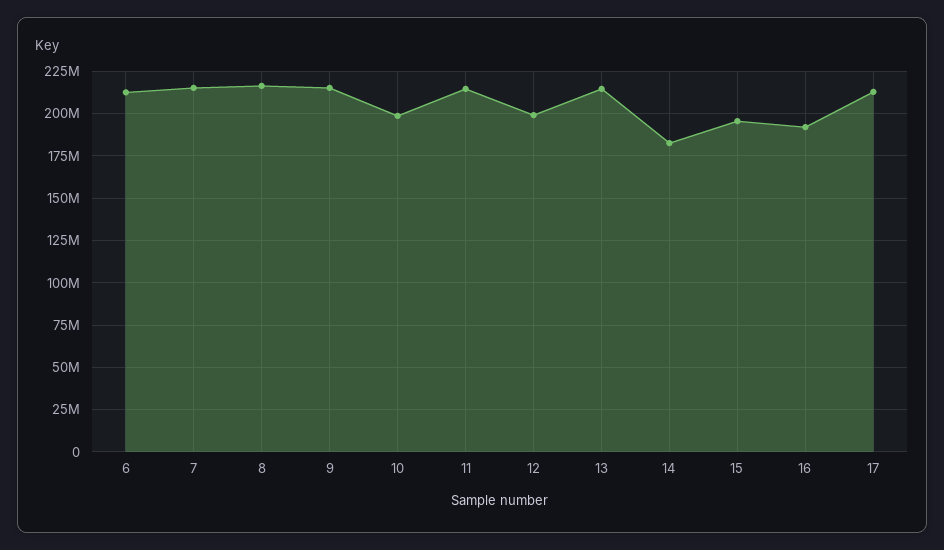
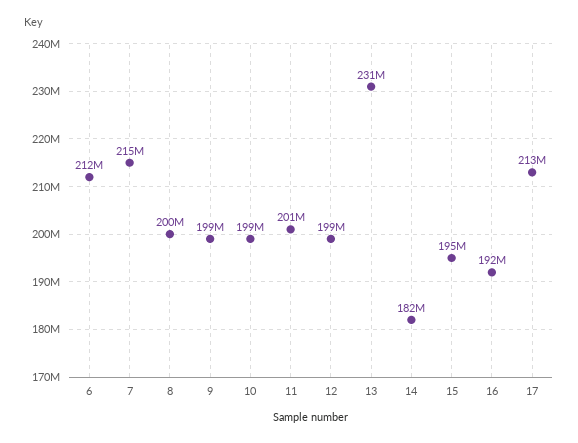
  {
    "6": 212000000,
    "7": 215000000,
-   "8": 215000000,
+   "8": 200000000,
-   "9": 215000000,
+   "9": 199000000,
    "10": 199000000,
-   "11": 215000000,
+   "11": 201000000,
    "12": 199000000,
-   "13": 215000000,
+   "13": 231000000,
    "14": 182000000,
    "15": 195000000,
    "16": 192000000,
    "17": 213000000
  }

